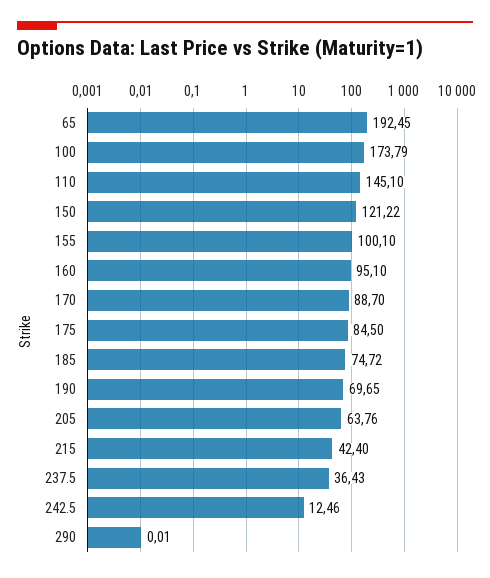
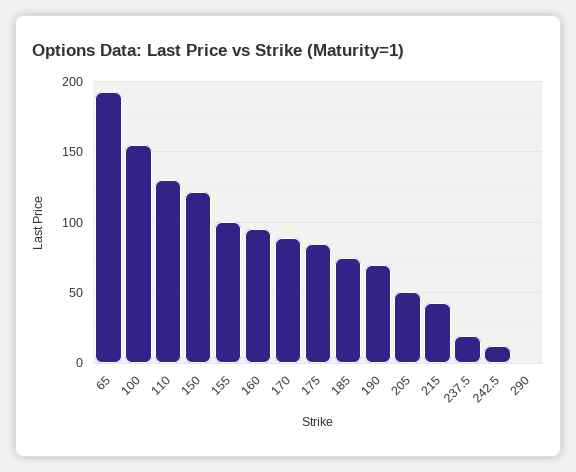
  {
    "65": 192.45,
-   "100": 173.79,
+   "100": 155,
-   "110": 145.1,
+   "110": 130,
    "150": 121.22,
    "155": 100.1,
    "160": 95.1,
    "170": 88.7,
    "175": 84.5,
    "185": 74.72,
    "190": 69.65,
-   "205": 63.76,
+   "205": 50,
    "215": 42.4,
-   "237.5": 36.43,
+   "237.5": 20,
    "242.5": 12.46,
    "290": 0.01
  }

